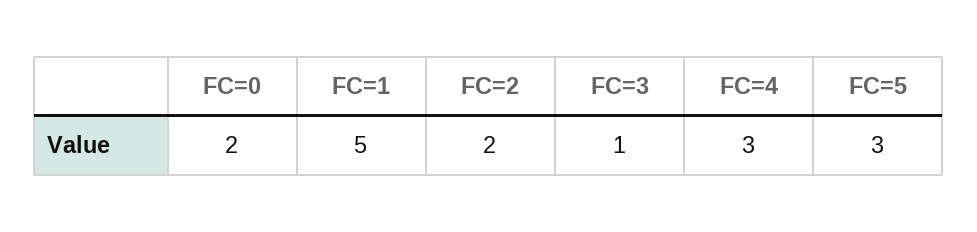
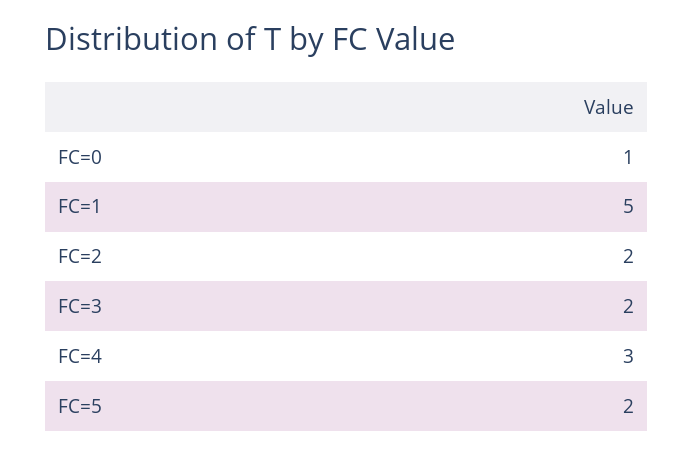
  {
-   "FC=0": 2,
+   "FC=0": 1,
    "FC=1": 5,
    "FC=2": 2,
-   "FC=3": 1,
+   "FC=3": 2,
    "FC=4": 3,
-   "FC=5": 3
+   "FC=5": 2
  }

